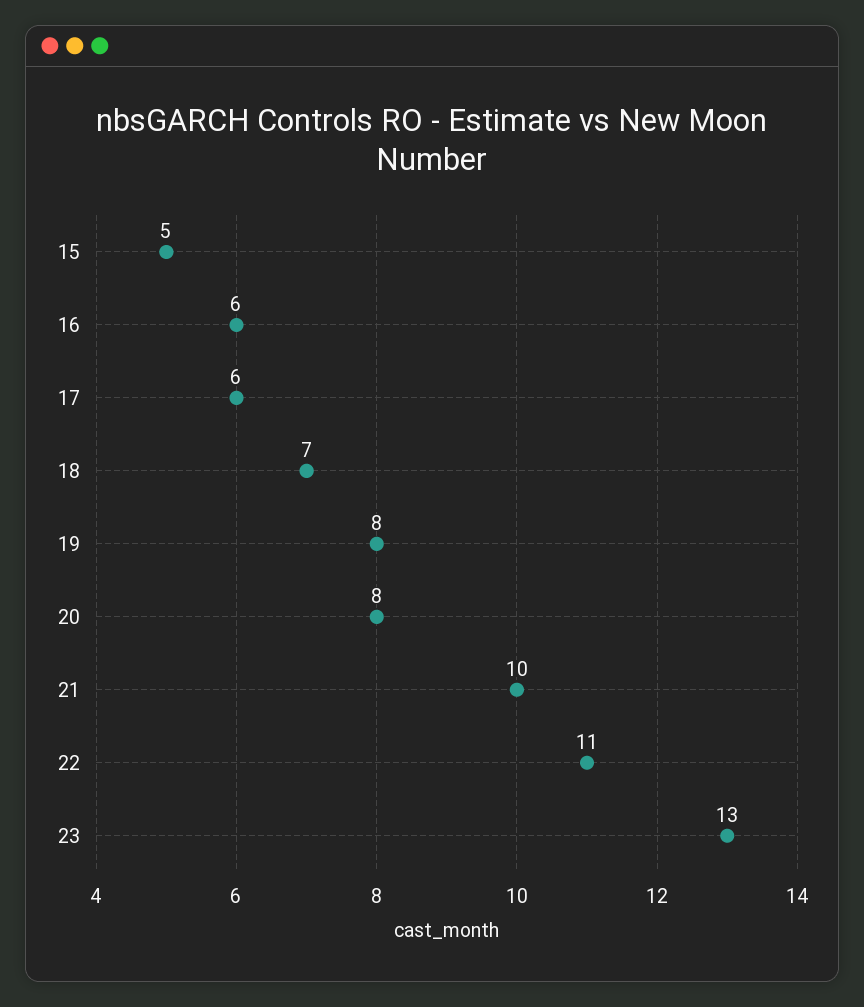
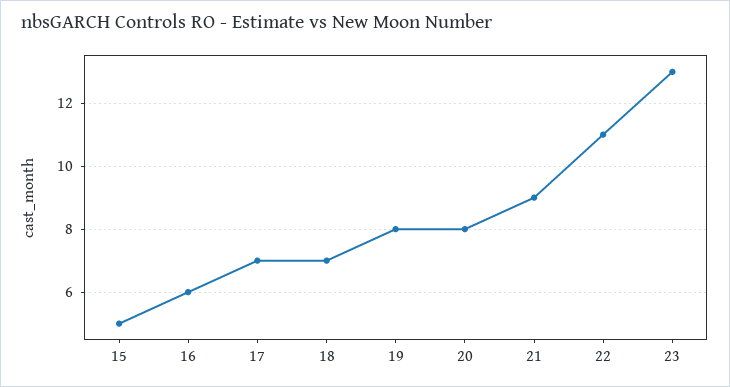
  {
    "15": 5,
    "16": 6,
-   "17": 6,
+   "17": 7,
    "18": 7,
    "19": 8,
    "20": 8,
-   "21": 10,
+   "21": 9,
    "22": 11,
    "23": 13
  }

